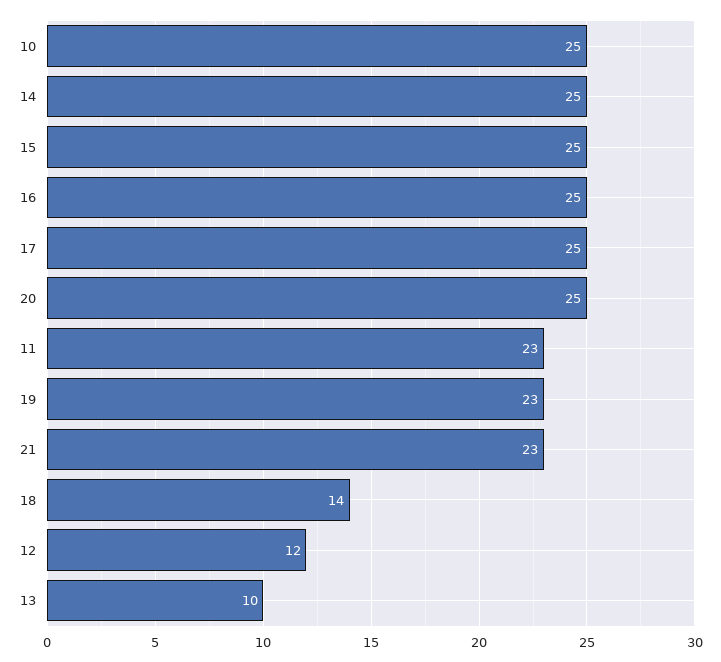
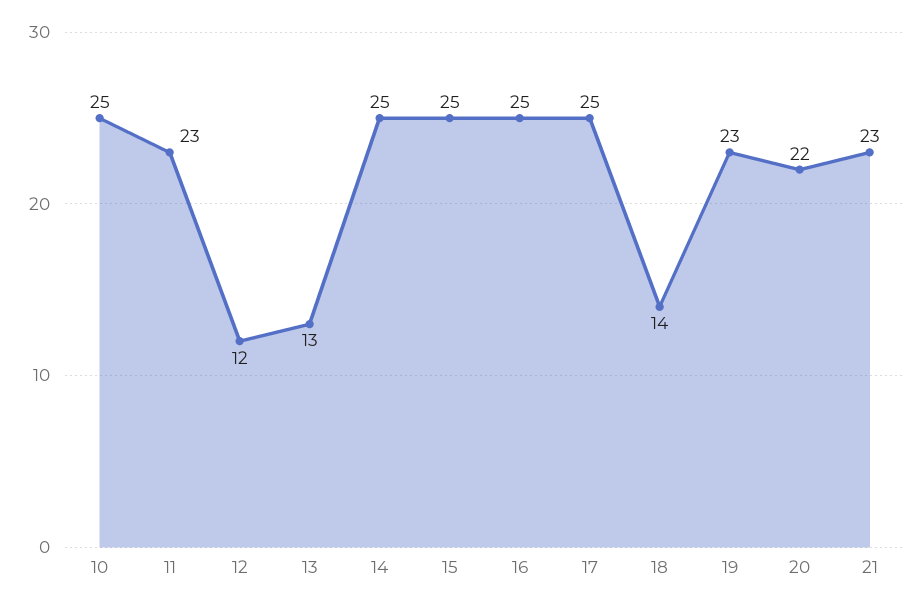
  {
    "10": 25,
    "14": 25,
    "15": 25,
    "16": 25,
    "17": 25,
-   "20": 25,
+   "20": 22,
    "11": 23,
    "19": 23,
    "21": 23,
    "18": 14,
    "12": 12,
-   "13": 10
+   "13": 13
  }

